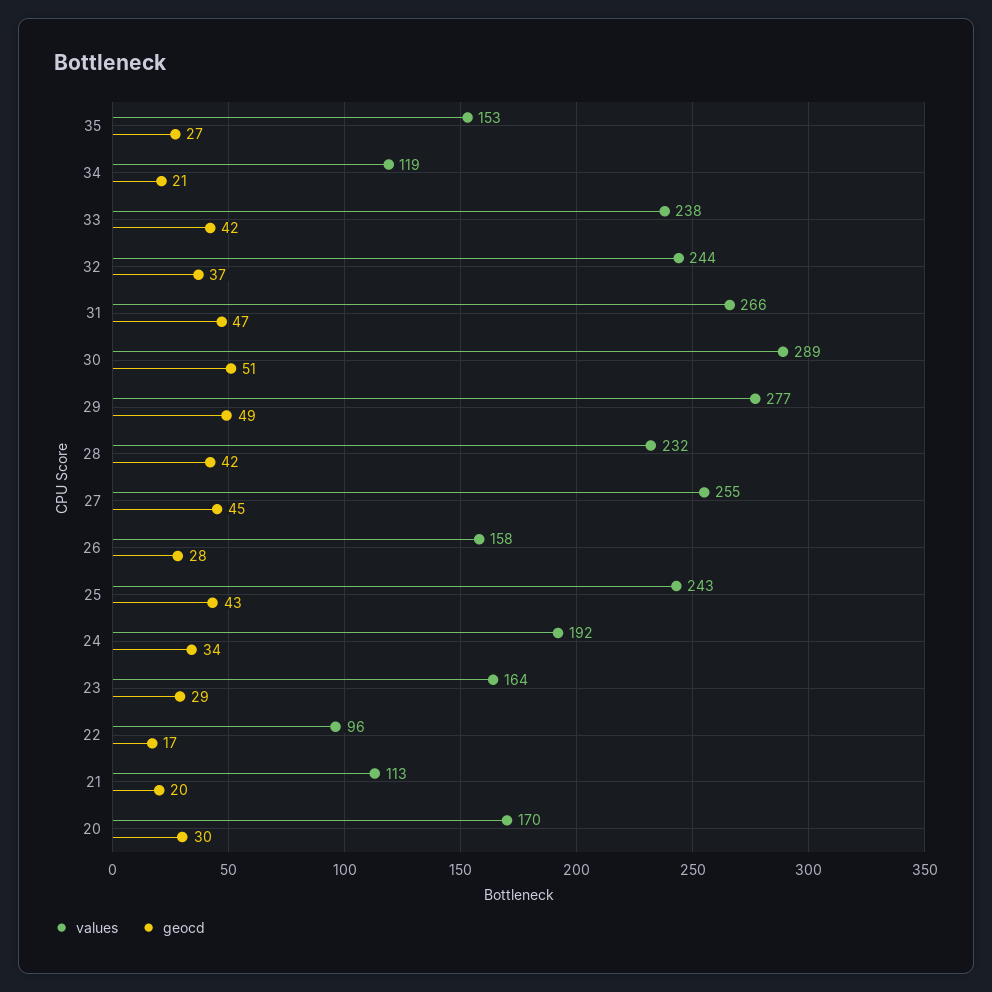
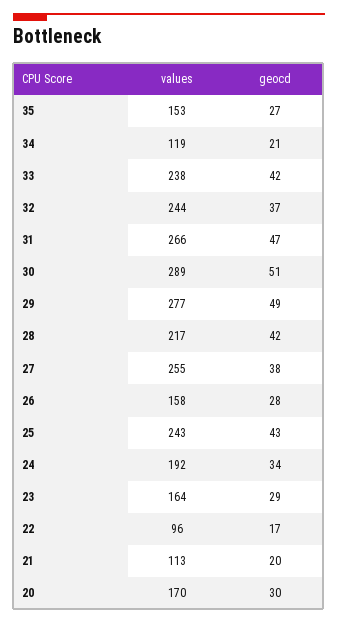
  {
    "values": {
      "35": 153,
      "34": 119,
      "33": 238,
      "32": 244,
      "31": 266,
      "30": 289,
      "29": 277,
-     "28": 232,
+     "28": 217,
      "27": 255,
      "26": 158,
      "25": 243,
      "24": 192,
      "23": 164,
      "22": 96,
      "21": 113,
      "20": 170
    },
    "geocd": {
      "35": 27,
      "34": 21,
      "33": 42,
      "32": 37,
      "31": 47,
      "30": 51,
      "29": 49,
      "28": 42,
-     "27": 45,
+     "27": 38,
      "26": 28,
      "25": 43,
      "24": 34,
      "23": 29,
      "22": 17,
      "21": 20,
      "20": 30
    }
  }

